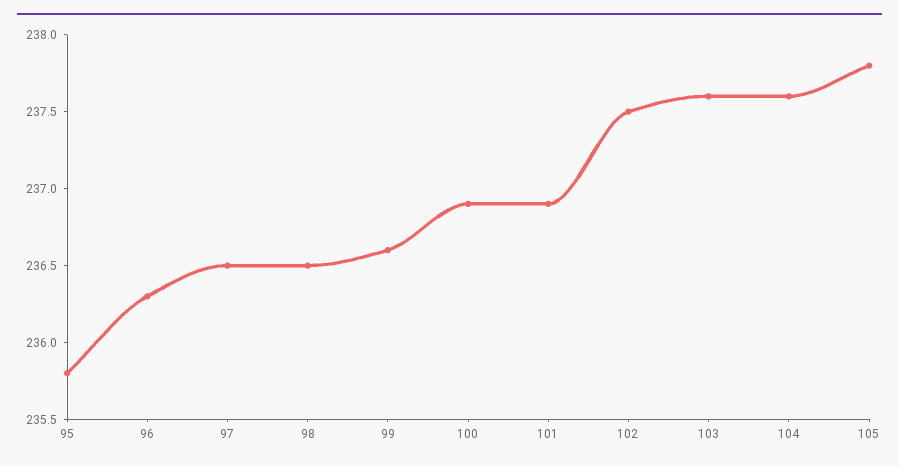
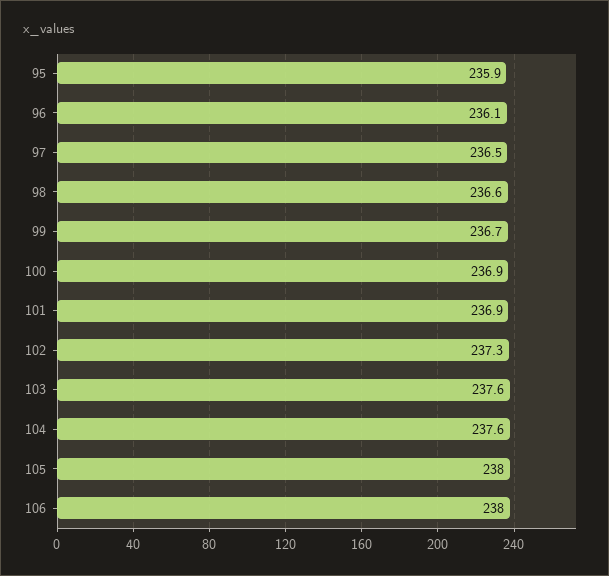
  {
-   "95": 235.8,
+   "95": 235.9,
-   "96": 236.3,
+   "96": 236.1,
    "97": 236.5,
-   "98": 236.5,
+   "98": 236.6,
-   "99": 236.6,
+   "99": 236.7,
    "100": 236.9,
    "101": 236.9,
-   "102": 237.5,
+   "102": 237.3,
    "103": 237.6,
    "104": 237.6,
-   "105": 237.8
+   "105": 238,
+   "106": 238
  }

